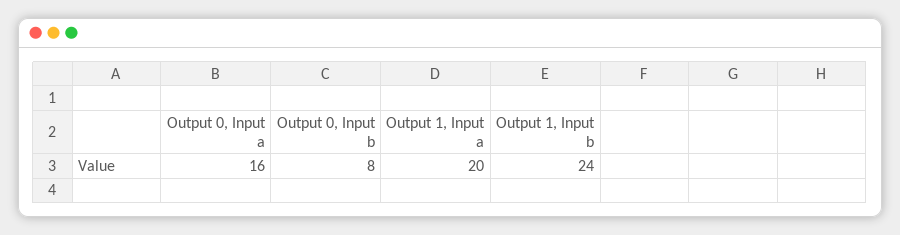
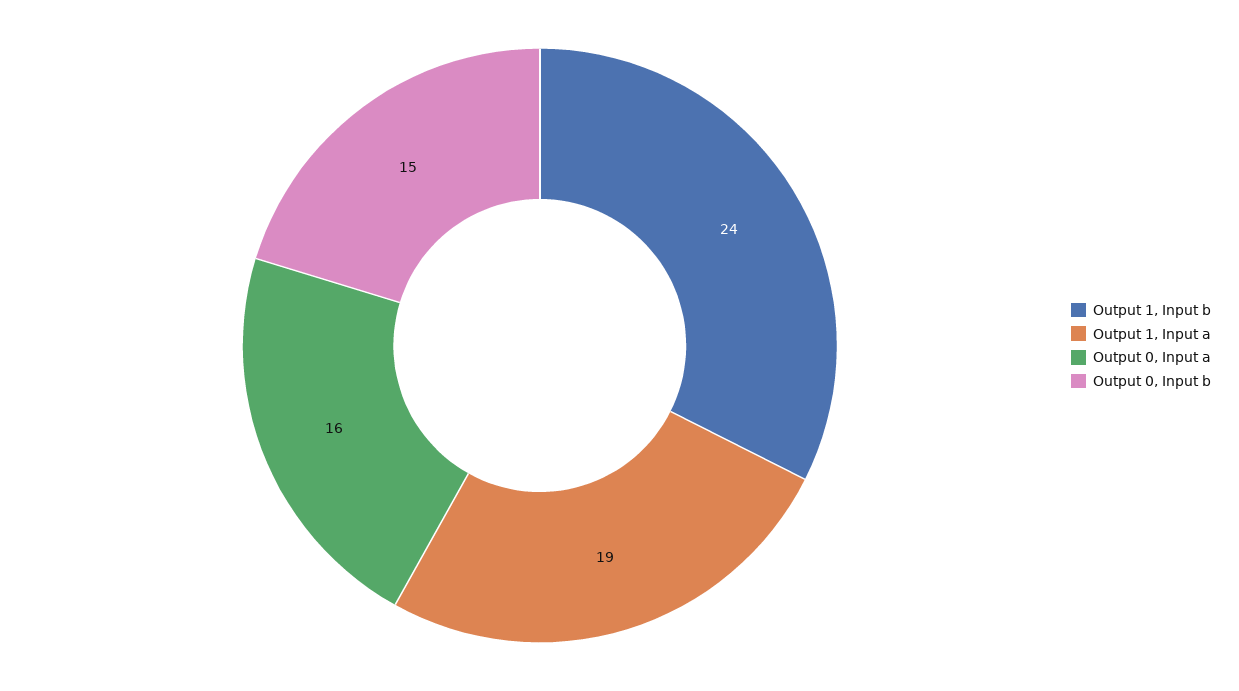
  {
    "Output 0, Input a": 16,
-   "Output 0, Input b": 8,
+   "Output 0, Input b": 15,
-   "Output 1, Input a": 20,
+   "Output 1, Input a": 19,
    "Output 1, Input b": 24
  }

